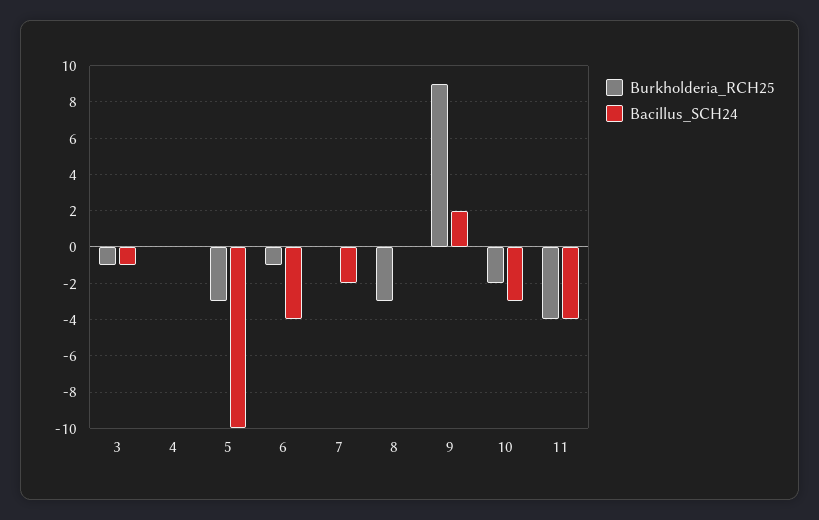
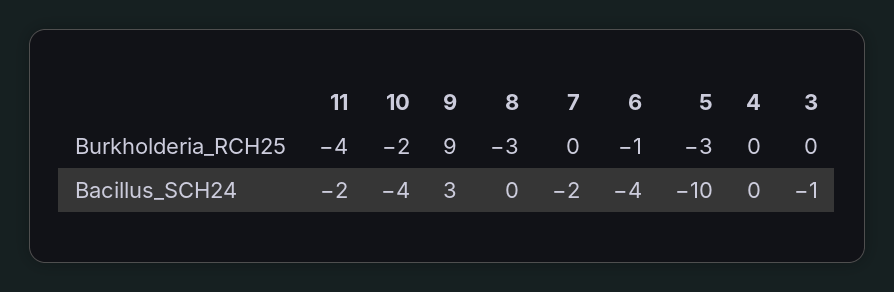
  {
    "Burkholderia_RCH25": {
-     "3": -1,
+     "3": 0,
      "4": 0,
      "5": -3,
      "6": -1,
      "7": 0,
      "8": -3,
      "9": 9,
      "10": -2,
      "11": -4
    },
    "Bacillus_SCH24": {
      "3": -1,
      "4": 0,
      "5": -10,
      "6": -4,
      "7": -2,
      "8": 0,
-     "9": 2,
+     "9": 3,
-     "10": -3,
+     "10": -4,
-     "11": -4
+     "11": -2
    }
  }

